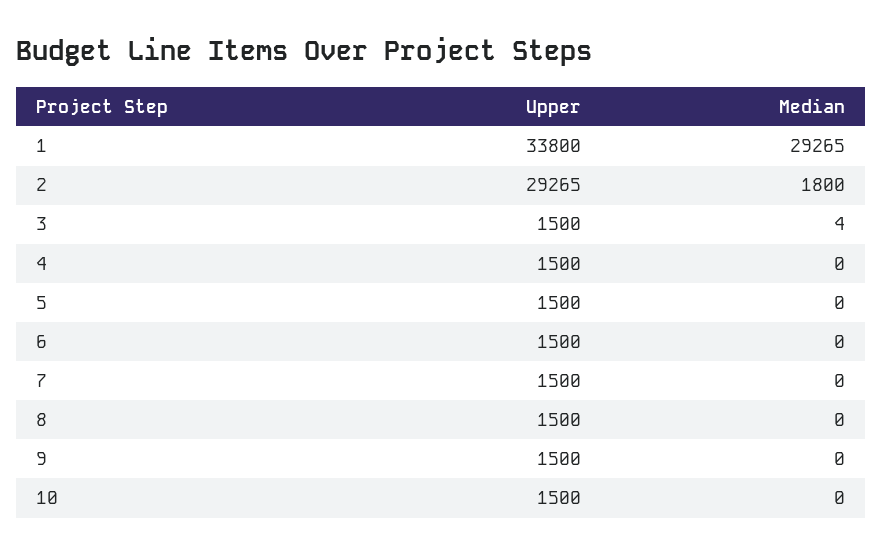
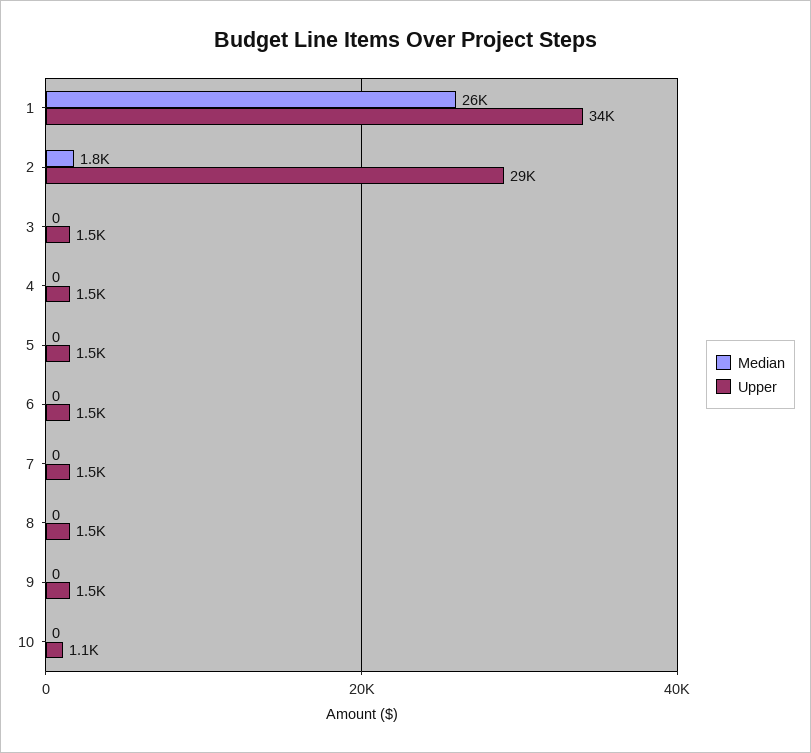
  {
    "Upper": {
      "1": 33800,
      "2": 29265,
      "3": 1500,
      "4": 1500,
      "5": 1500,
      "6": 1500,
      "7": 1500,
      "8": 1500,
      "9": 1500,
-     "10": 1500
+     "10": 1100
    },
    "Median": {
-     "1": 29265,
+     "1": 26000,
      "2": 1800,
-     "3": 4,
+     "3": 0,
      "4": 0,
      "5": 0,
      "6": 0,
      "7": 0,
      "8": 0,
      "9": 0,
      "10": 0
    }
  }

